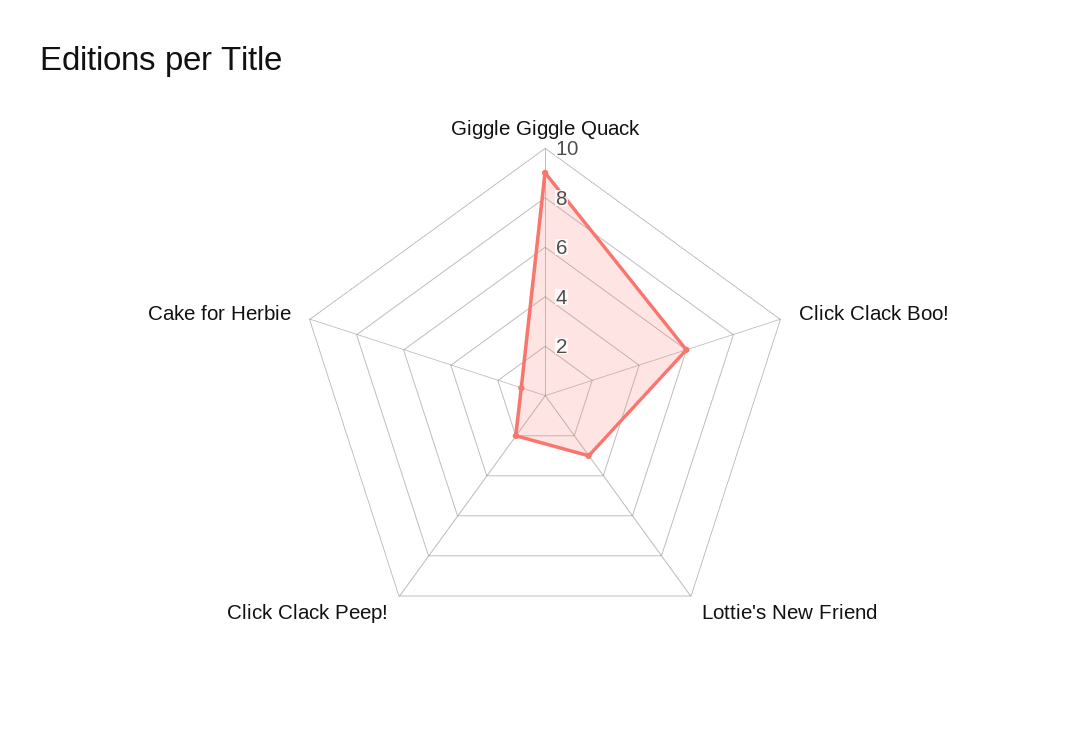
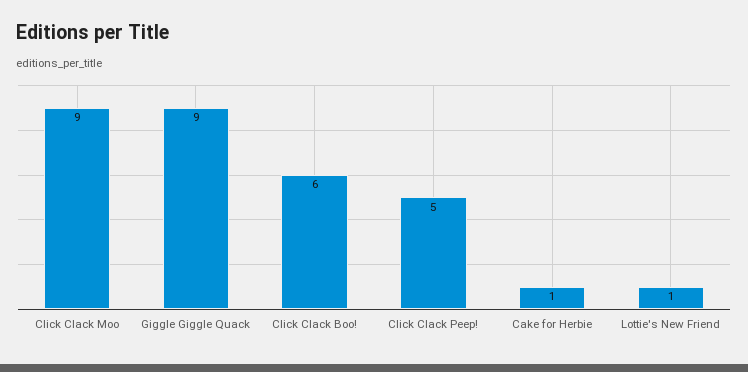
  {
    "Giggle Giggle Quack": 9,
    "Click Clack Boo!": 6,
-   "Lottie's New Friend": 3,
+   "Lottie's New Friend": 1,
-   "Click Clack Peep!": 2,
+   "Click Clack Peep!": 5,
-   "Cake for Herbie": 1
+   "Cake for Herbie": 1,
+   "Click Clack Moo": 9
  }

